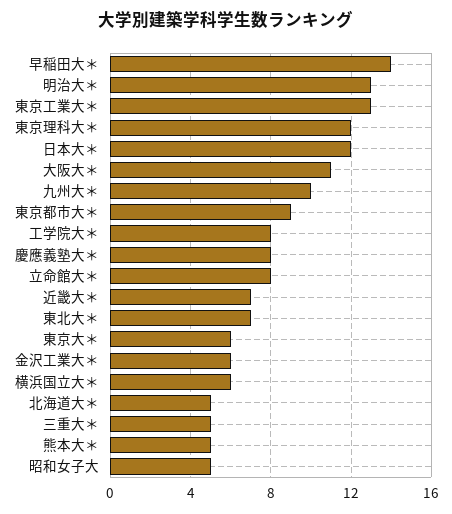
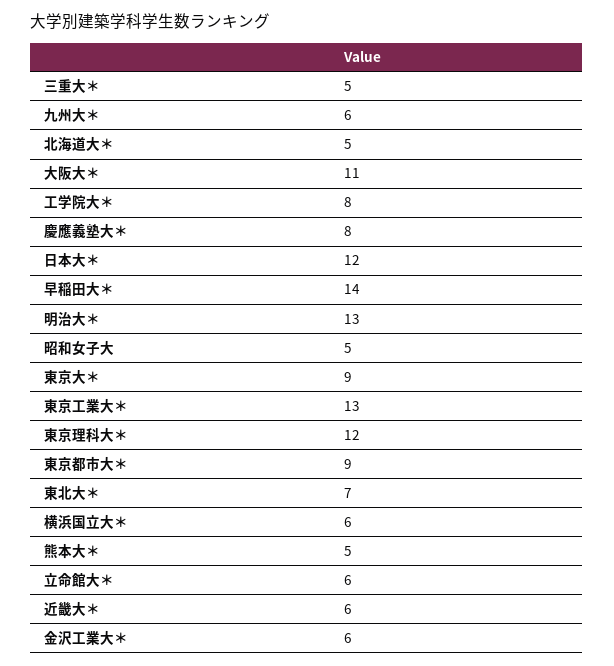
  {
    "早稲田大＊": 14,
    "明治大＊": 13,
    "東京工業大＊": 13,
    "東京理科大＊": 12,
    "日本大＊": 12,
    "大阪大＊": 11,
-   "九州大＊": 10,
+   "九州大＊": 6,
    "東京都市大＊": 9,
    "工学院大＊": 8,
    "慶應義塾大＊": 8,
-   "立命館大＊": 8,
+   "立命館大＊": 6,
-   "近畿大＊": 7,
+   "近畿大＊": 6,
    "東北大＊": 7,
-   "東京大＊": 6,
+   "東京大＊": 9,
    "金沢工業大＊": 6,
    "横浜国立大＊": 6,
    "北海道大＊": 5,
    "三重大＊": 5,
    "熊本大＊": 5,
    "昭和女子大": 5
  }

